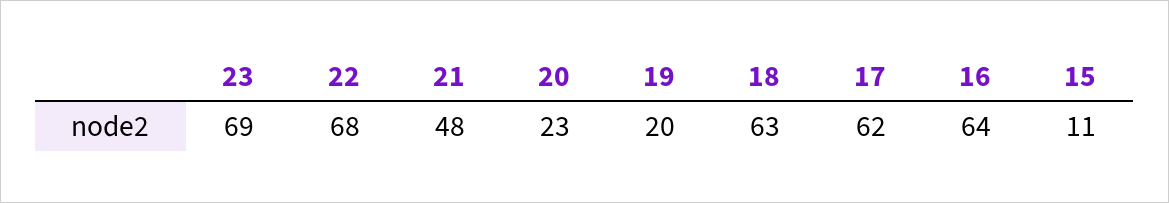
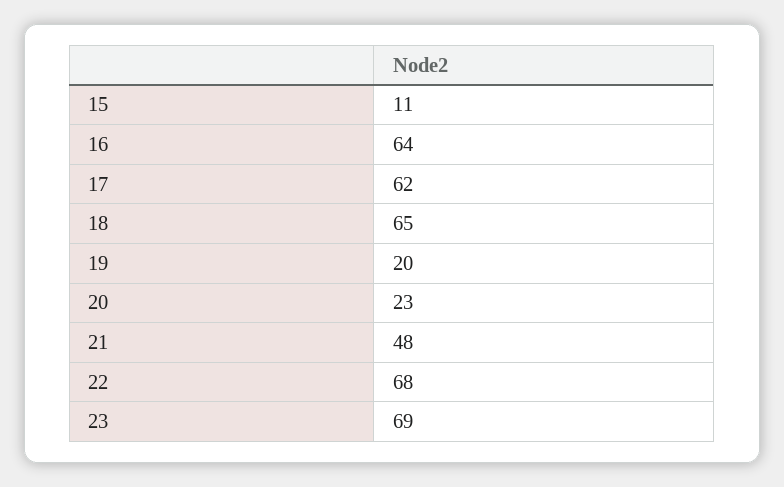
  {
    "23": 69,
    "22": 68,
    "21": 48,
    "20": 23,
    "19": 20,
-   "18": 63,
+   "18": 65,
    "17": 62,
    "16": 64,
    "15": 11
  }

